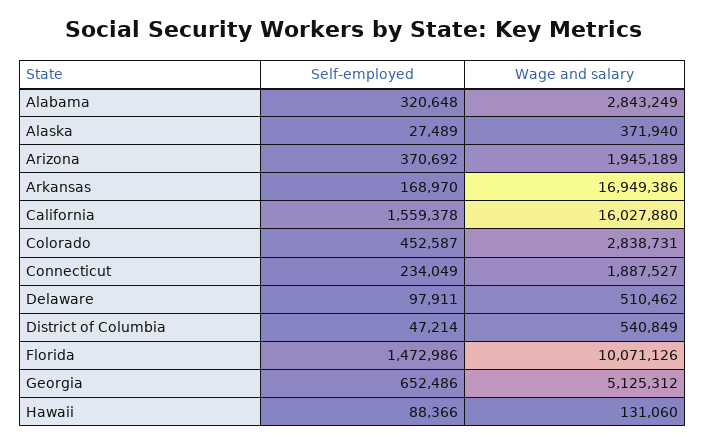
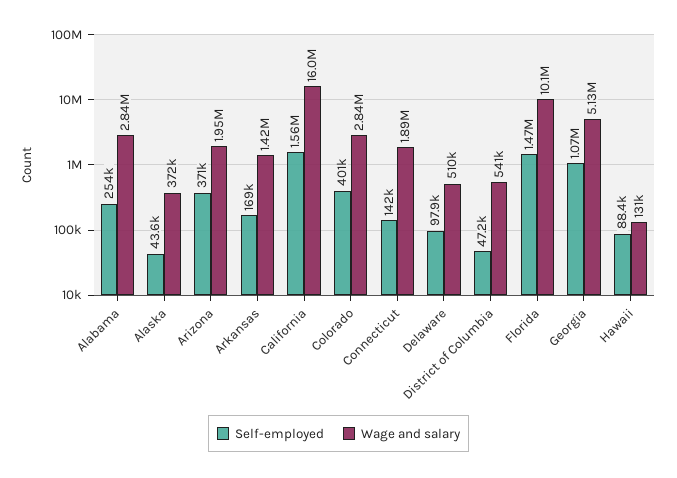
  {
    "Self-employed": {
-     "Alabama": 320648,
+     "Alabama": 254000,
-     "Alaska": 27489,
+     "Alaska": 43600,
      "Arizona": 370692,
      "Arkansas": 168970,
      "California": 1559378,
-     "Colorado": 452587,
+     "Colorado": 401000,
-     "Connecticut": 234049,
+     "Connecticut": 142000,
      "Delaware": 97911,
      "District of Columbia": 47214,
      "Florida": 1472986,
-     "Georgia": 652486,
+     "Georgia": 1070000,
      "Hawaii": 88366
    },
    "Wage and salary": {
      "Alabama": 2843249,
      "Alaska": 371940,
      "Arizona": 1945189,
-     "Arkansas": 16949386,
+     "Arkansas": 1420000,
      "California": 16027880,
      "Colorado": 2838731,
      "Connecticut": 1887527,
      "Delaware": 510462,
      "District of Columbia": 540849,
      "Florida": 10071126,
      "Georgia": 5125312,
      "Hawaii": 131060
    }
  }

